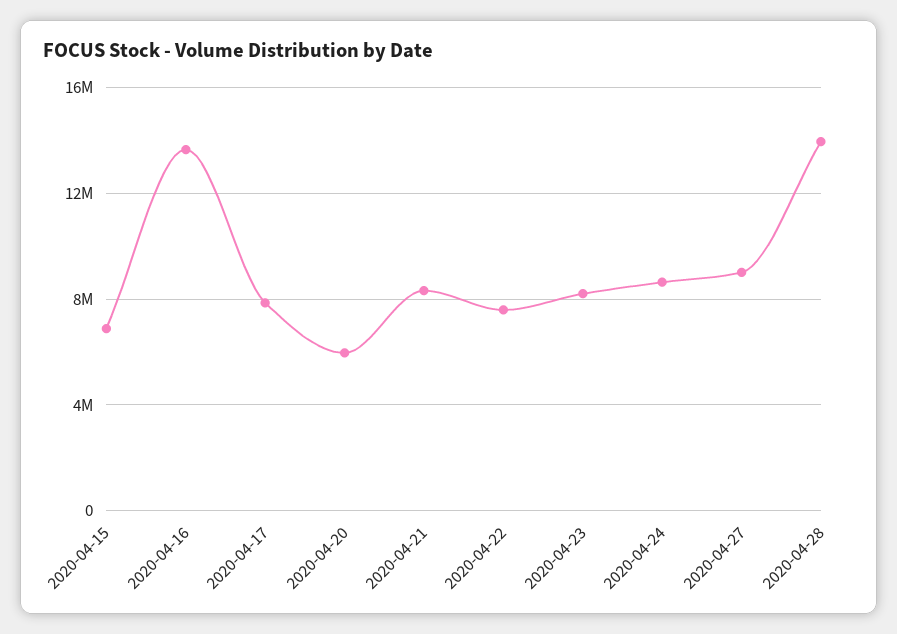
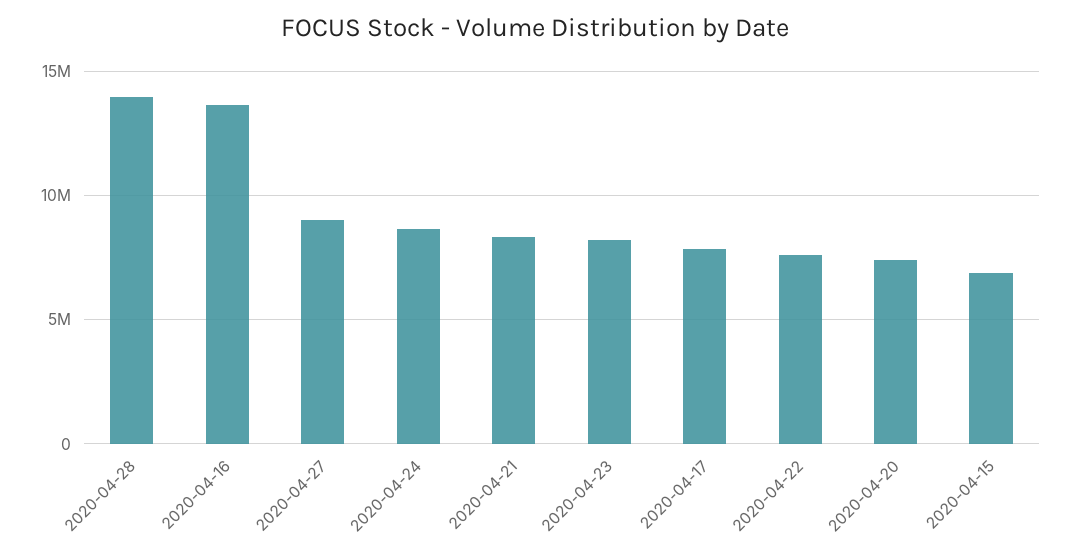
  {
    "2020-04-15": 7000000,
    "2020-04-16": 13500000,
    "2020-04-17": 8000000,
-   "2020-04-20": 6000000,
+   "2020-04-20": 7500000,
    "2020-04-21": 8500000,
    "2020-04-22": 7500000,
    "2020-04-23": 8000000,
    "2020-04-24": 8500000,
    "2020-04-27": 9000000,
    "2020-04-28": 14000000
  }

